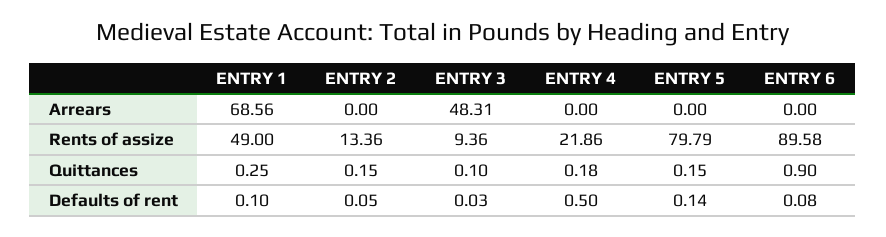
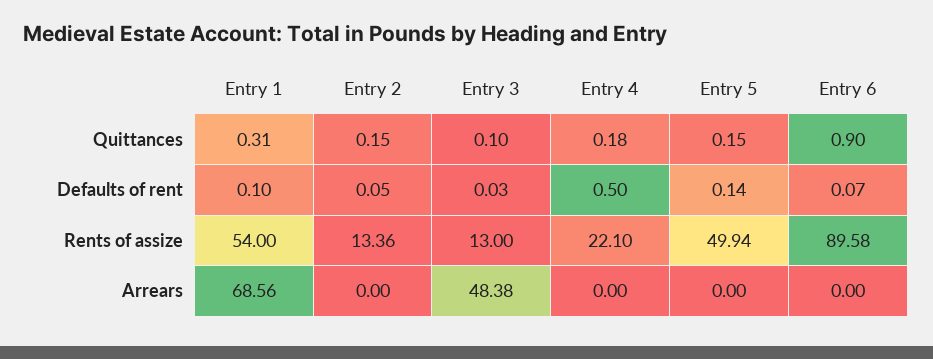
  {
    "ENTRY 1": {
      "Arrears": 68.56,
-     "Rents of assize": 49,
+     "Rents of assize": 54,
-     "Quittances": 0.25,
+     "Quittances": 0.31,
      "Defaults of rent": 0.1
    },
    "ENTRY 2": {
      "Arrears": 0,
      "Rents of assize": 13.36,
      "Quittances": 0.15,
      "Defaults of rent": 0.05
    },
    "ENTRY 3": {
-     "Arrears": 48.31,
+     "Arrears": 48.38,
-     "Rents of assize": 9.36,
+     "Rents of assize": 13,
      "Quittances": 0.1,
      "Defaults of rent": 0.03
    },
    "ENTRY 4": {
      "Arrears": 0,
-     "Rents of assize": 21.86,
+     "Rents of assize": 22.1,
      "Quittances": 0.18,
      "Defaults of rent": 0.5
    },
    "ENTRY 5": {
      "Arrears": 0,
-     "Rents of assize": 79.79,
+     "Rents of assize": 49.94,
      "Quittances": 0.15,
      "Defaults of rent": 0.14
    },
    "ENTRY 6": {
      "Arrears": 0,
      "Rents of assize": 89.58,
      "Quittances": 0.9,
-     "Defaults of rent": 0.08
+     "Defaults of rent": 0.07
    }
  }

